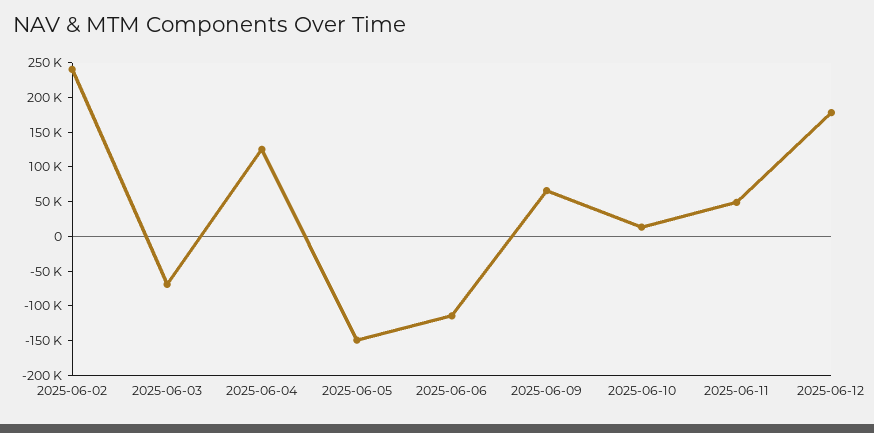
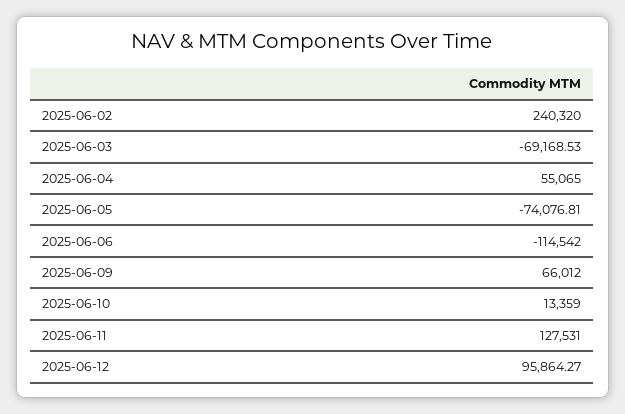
  {
    "2025-06-02": 240320,
    "2025-06-03": -69168.53,
-   "2025-06-04": 125000,
+   "2025-06-04": 55065,
-   "2025-06-05": -150000,
+   "2025-06-05": -74076.81,
    "2025-06-06": -114542,
    "2025-06-09": 66012,
    "2025-06-10": 13359,
-   "2025-06-11": 50000,
+   "2025-06-11": 127531,
-   "2025-06-12": 175000
+   "2025-06-12": 95864.27
  }

